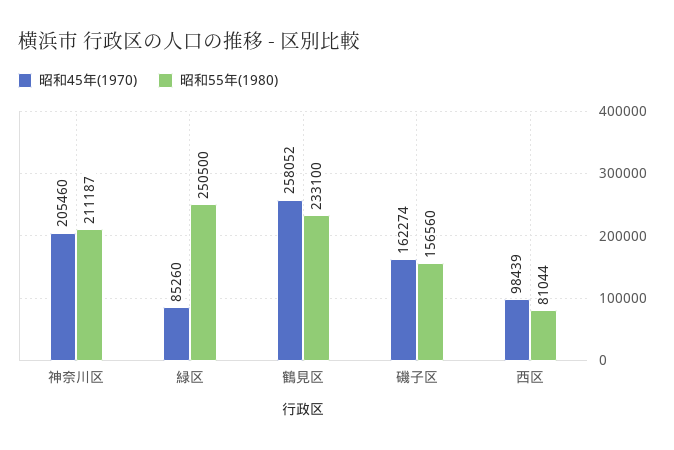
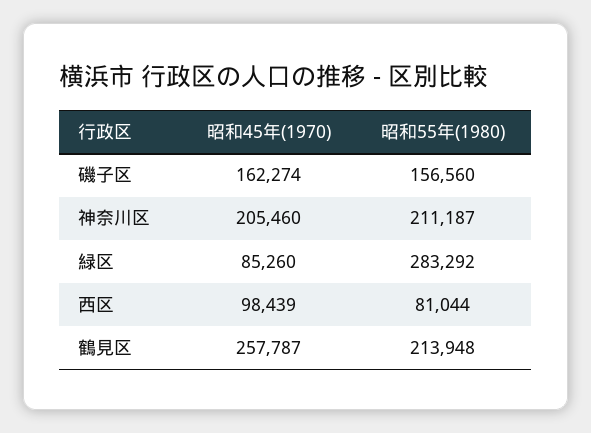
  {
    "昭和45年(1970)": {
      "神奈川区": 205460,
      "緑区": 85260,
-     "鶴見区": 258052,
+     "鶴見区": 257787,
      "磯子区": 162274,
      "西区": 98439
    },
    "昭和55年(1980)": {
      "神奈川区": 211187,
-     "緑区": 250500,
+     "緑区": 283292,
-     "鶴見区": 233100,
+     "鶴見区": 213948,
      "磯子区": 156560,
      "西区": 81044
    }
  }

